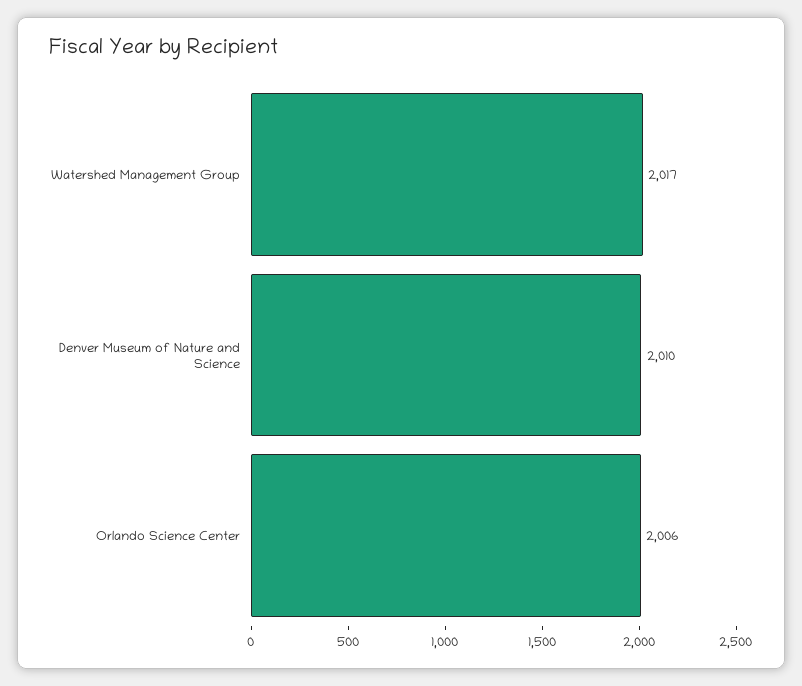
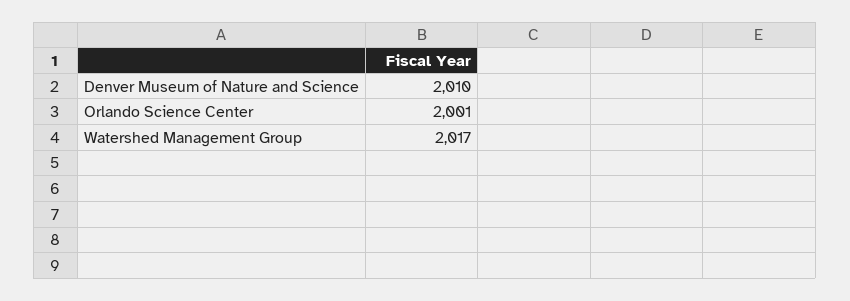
  {
    "Watershed Management Group": 2017,
    "Denver Museum of Nature and Science": 2010,
-   "Orlando Science Center": 2006
+   "Orlando Science Center": 2001
  }

